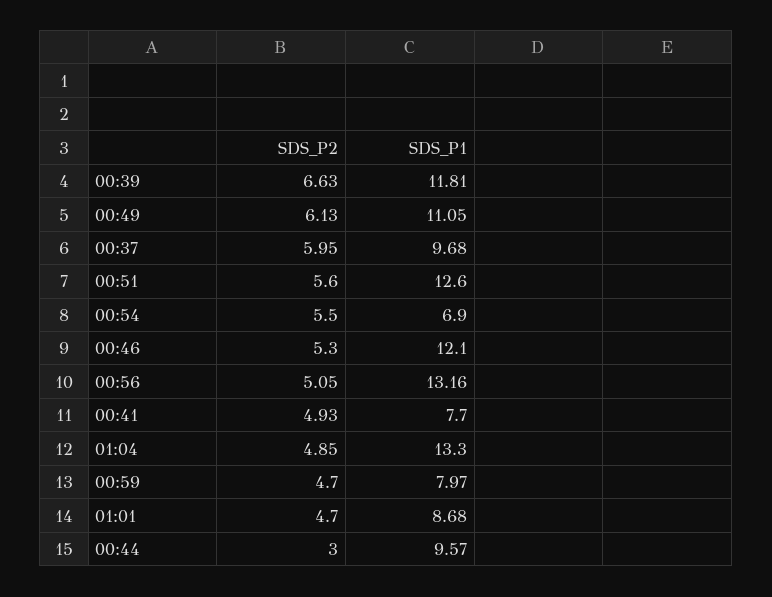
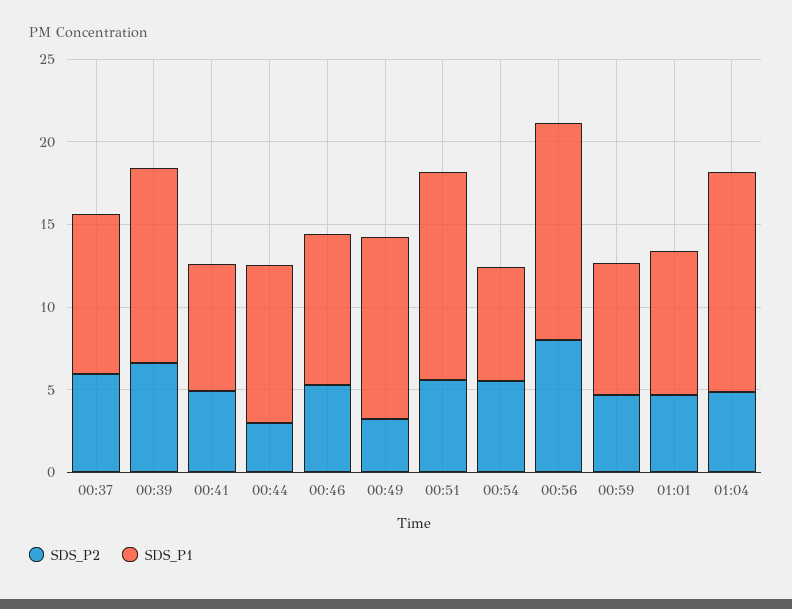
  {
    "SDS_P2": {
      "00:39": 6.63,
-     "00:49": 6.13,
+     "00:49": 3,
      "00:37": 5.95,
      "00:51": 5.6,
      "00:54": 5.5,
      "00:46": 5.3,
-     "00:56": 5.05,
+     "00:56": 8,
      "00:41": 4.93,
      "01:04": 4.85,
      "00:59": 4.7,
      "01:01": 4.7,
      "00:44": 3
    },
    "SDS_P1": {
      "00:39": 11.81,
      "00:49": 11.05,
      "00:37": 9.68,
      "00:51": 12.6,
      "00:54": 6.9,
-     "00:46": 12.1,
+     "00:46": 9,
      "00:56": 13.16,
      "00:41": 7.7,
      "01:04": 13.3,
      "00:59": 7.97,
      "01:01": 8.68,
      "00:44": 9.57
    }
  }

